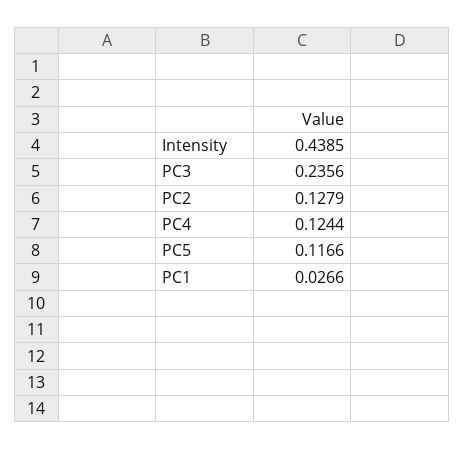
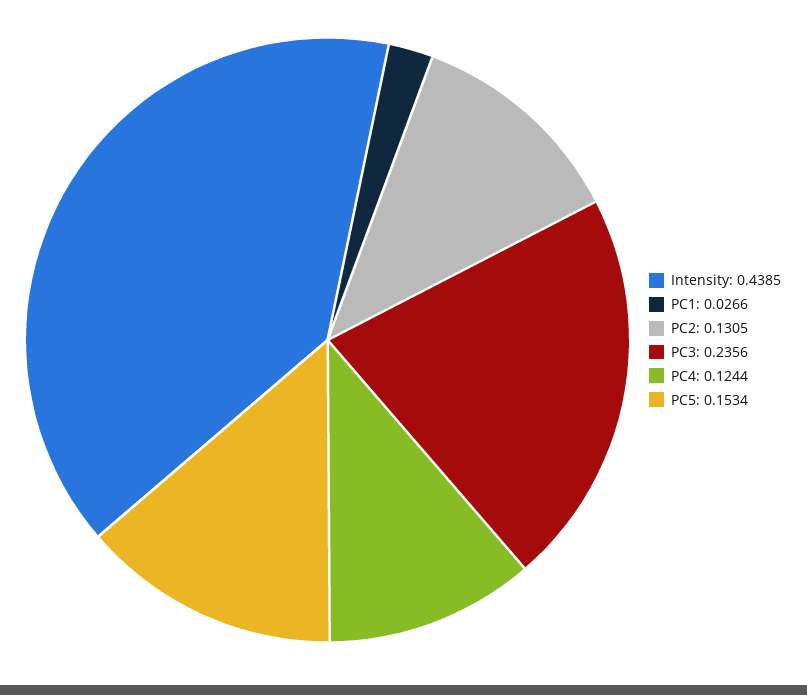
  {
    "Intensity": 0.4385,
    "PC3": 0.2356,
-   "PC2": 0.1279,
+   "PC2": 0.1305,
    "PC4": 0.1244,
-   "PC5": 0.1166,
+   "PC5": 0.1534,
    "PC1": 0.0266
  }

